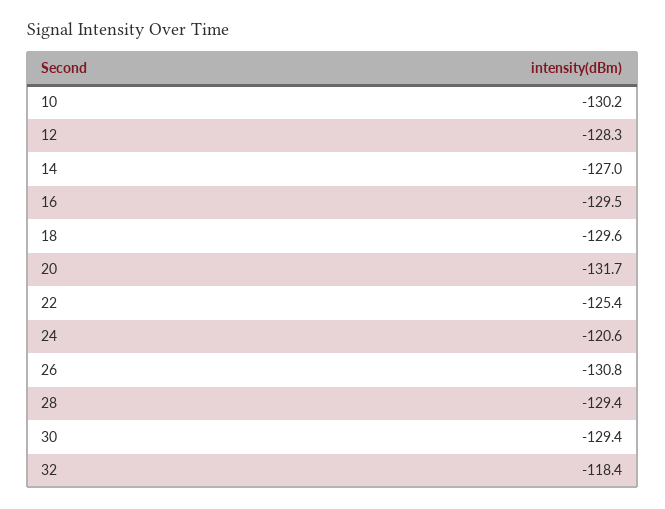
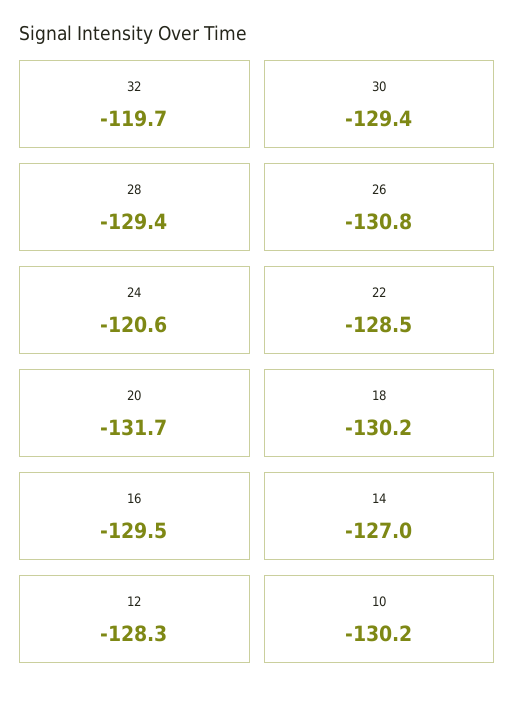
  {
    "10": -130.2,
    "12": -128.3,
    "14": -127,
    "16": -129.5,
-   "18": -129.6,
+   "18": -130.2,
    "20": -131.7,
-   "22": -125.4,
+   "22": -128.5,
    "24": -120.6,
    "26": -130.8,
    "28": -129.4,
    "30": -129.4,
-   "32": -118.4
+   "32": -119.7
  }

